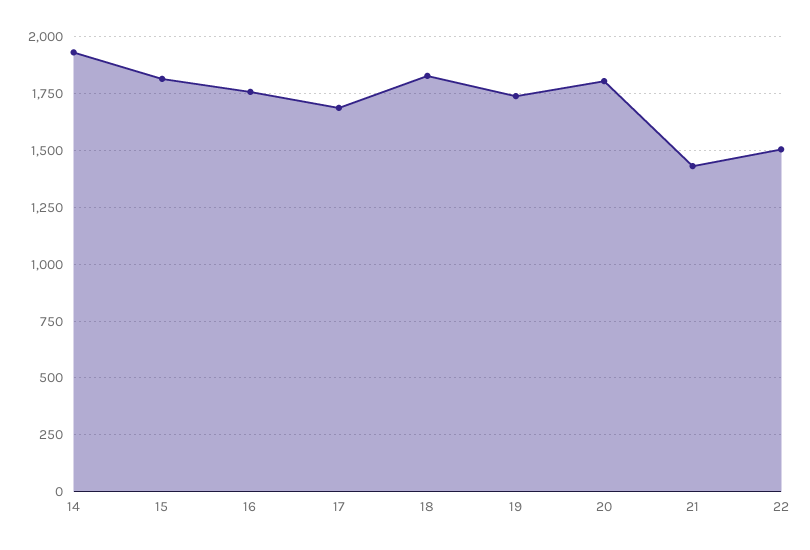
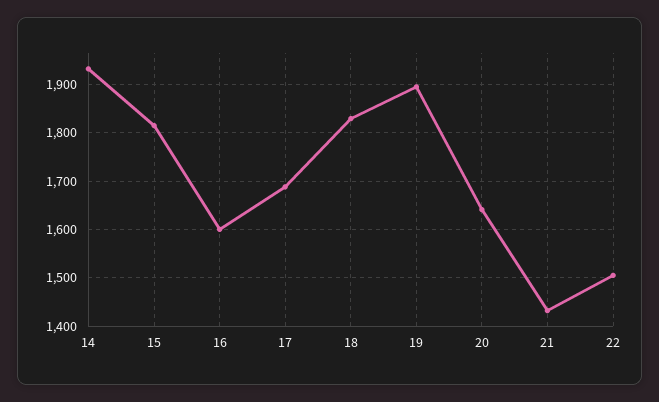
  {
    "14": 1940,
    "15": 1820,
-   "16": 1750,
+   "16": 1600,
    "17": 1680,
    "18": 1820,
-   "19": 1750,
+   "19": 1900,
-   "20": 1800,
+   "20": 1640,
    "21": 1440,
    "22": 1500
  }

